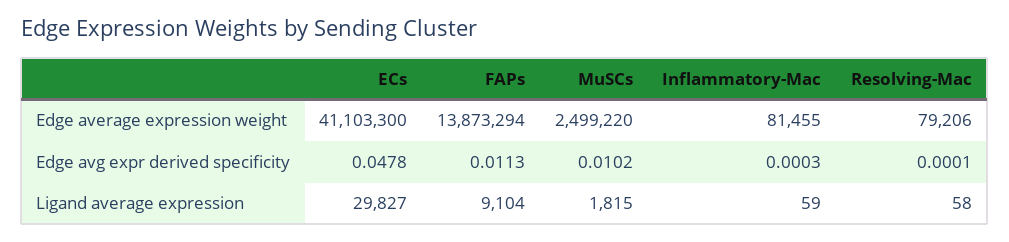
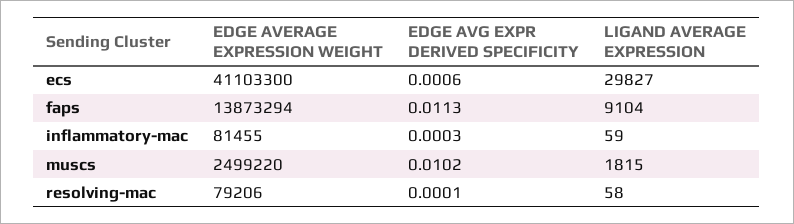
  {
    "ECs": {
      "Edge average expression weight": 41103300,
-     "Edge avg expr derived specificity": 0.0478,
+     "Edge avg expr derived specificity": 0.0006,
      "Ligand average expression": 29827
    },
    "FAPs": {
      "Edge average expression weight": 13873294,
      "Edge avg expr derived specificity": 0.0113,
      "Ligand average expression": 9104
    },
    "MuSCs": {
      "Edge average expression weight": 2499220,
      "Edge avg expr derived specificity": 0.0102,
      "Ligand average expression": 1815
    },
    "Inflammatory-Mac": {
      "Edge average expression weight": 81455,
      "Edge avg expr derived specificity": 0.0003,
      "Ligand average expression": 59
    },
    "Resolving-Mac": {
      "Edge average expression weight": 79206,
      "Edge avg expr derived specificity": 0.0001,
      "Ligand average expression": 58
    }
  }

